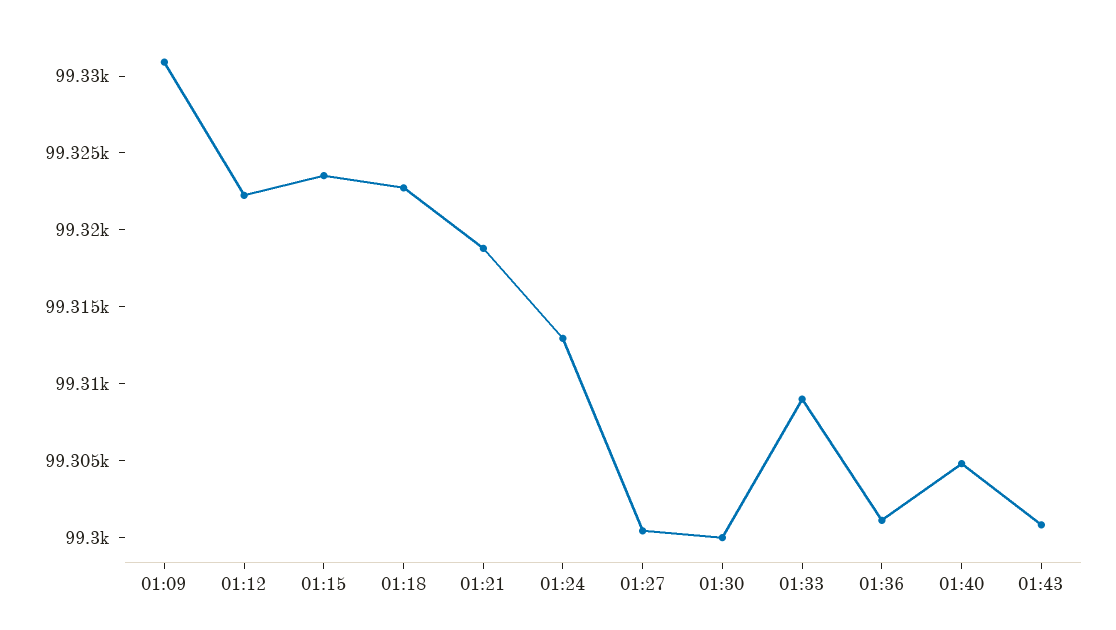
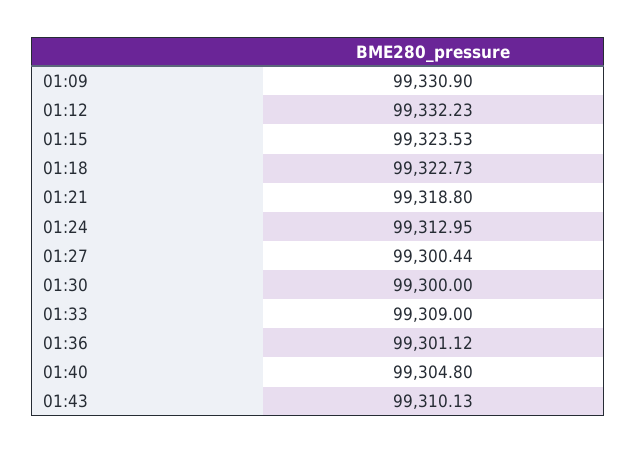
  {
    "01:09": 99330.9,
-   "01:12": 99322,
+   "01:12": 99332.23,
    "01:15": 99323.53,
    "01:18": 99322.73,
    "01:21": 99318.8,
    "01:24": 99312.95,
    "01:27": 99300.44,
    "01:30": 99300,
    "01:33": 99309,
    "01:36": 99301.12,
    "01:40": 99304.8,
-   "01:43": 99301
+   "01:43": 99310.13
  }

